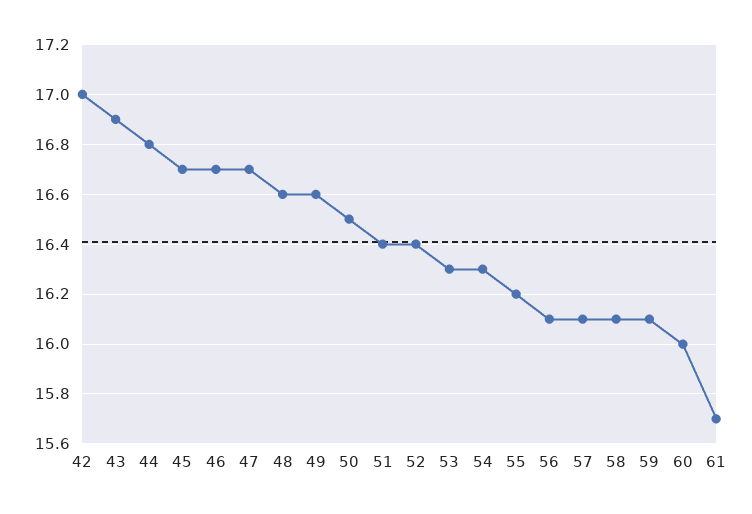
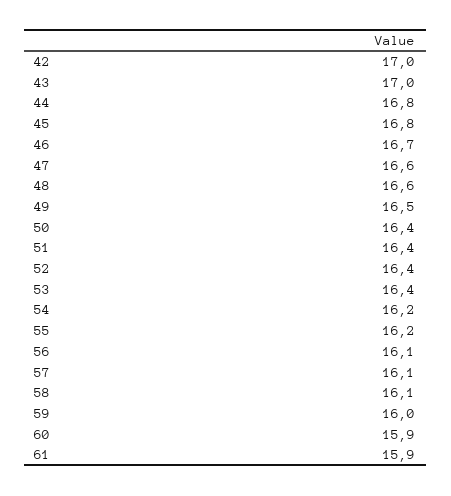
  {
    "42": 17,
-   "43": 16.9,
+   "43": 17,
    "44": 16.8,
-   "45": 16.7,
+   "45": 16.8,
    "46": 16.7,
-   "47": 16.7,
+   "47": 16.6,
    "48": 16.6,
-   "49": 16.6,
+   "49": 16.5,
-   "50": 16.5,
+   "50": 16.4,
    "51": 16.4,
    "52": 16.4,
-   "53": 16.3,
+   "53": 16.4,
-   "54": 16.3,
+   "54": 16.2,
    "55": 16.2,
    "56": 16.1,
    "57": 16.1,
    "58": 16.1,
-   "59": 16.1,
+   "59": 16,
-   "60": 16,
+   "60": 15.9,
-   "61": 15.7
+   "61": 15.9
  }

